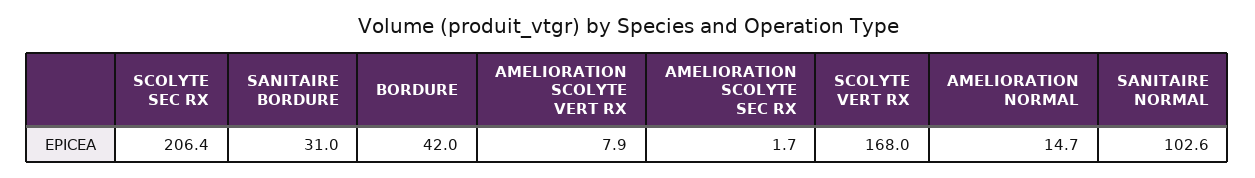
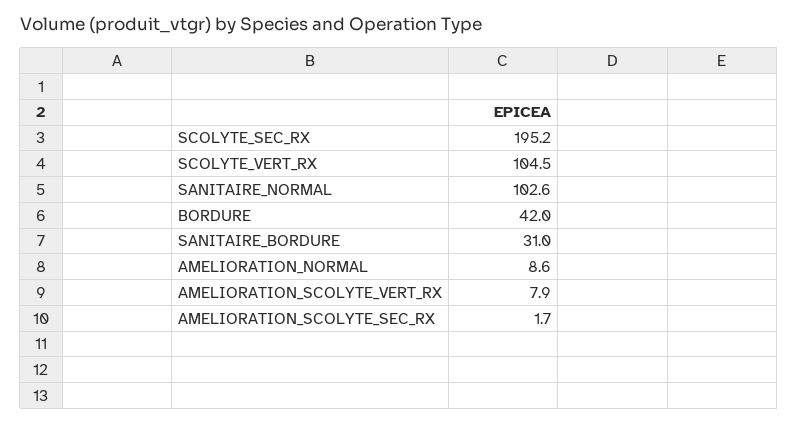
  {
-   "SCOLYTE SEC RX": 206.4,
+   "SCOLYTE SEC RX": 195.2,
    "SANITAIRE BORDURE": 31,
    "BORDURE": 42,
    "AMELIORATION SCOLYTE VERT RX": 7.9,
    "AMELIORATION SCOLYTE SEC RX": 1.7,
-   "SCOLYTE VERT RX": 168,
+   "SCOLYTE VERT RX": 104.5,
-   "AMELIORATION NORMAL": 14.7,
+   "AMELIORATION NORMAL": 8.6,
    "SANITAIRE NORMAL": 102.6
  }

